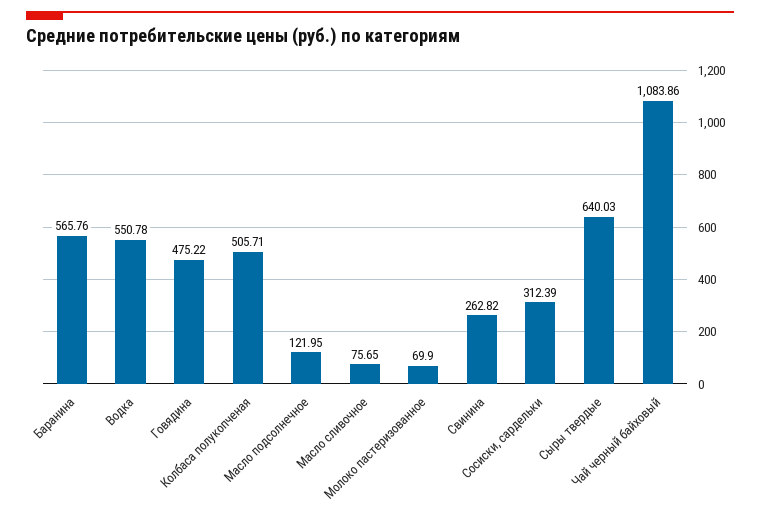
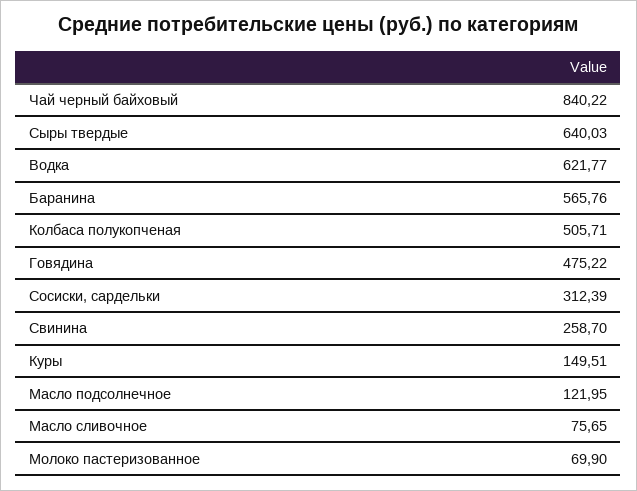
  {
    "Баранина": 565.76,
-   "Водка": 550.78,
+   "Водка": 621.77,
    "Говядина": 475.22,
    "Колбаса полукопченая": 505.71,
    "Масло подсолнечное": 121.95,
    "Масло сливочное": 75.65,
    "Молоко пастеризованное": 69.9,
-   "Свинина": 262.82,
+   "Свинина": 258.7,
    "Сосиски, сардельки": 312.39,
    "Сыры твердые": 640.03,
-   "Чай черный байховый": 1083.86
+   "Чай черный байховый": 840.22,
+   "Куры": 149.51
  }

